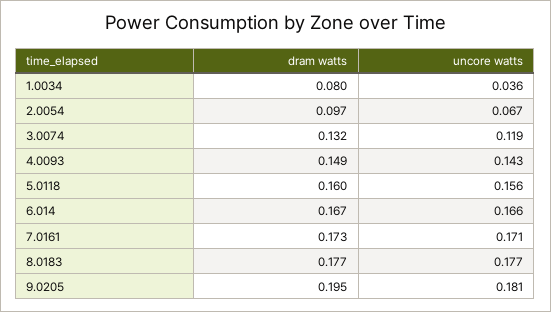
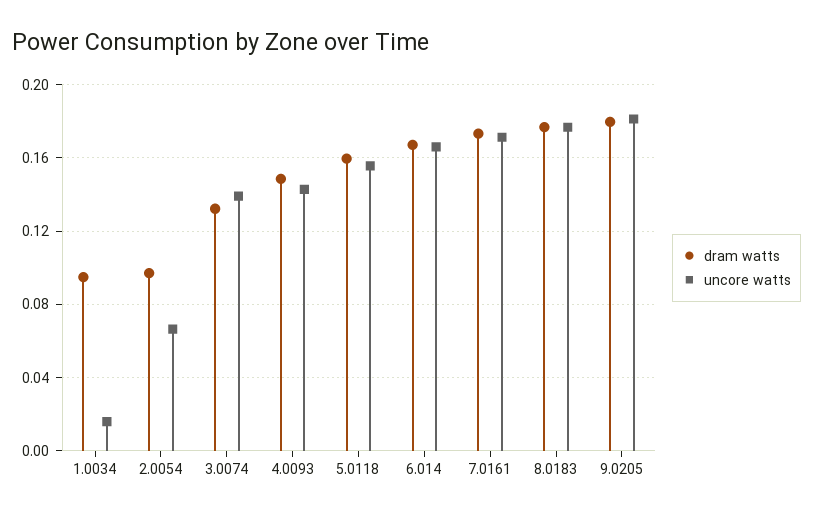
  {
    "dram watts": {
-     "1.0034": 0.08,
+     "1.0034": 0.095,
      "2.0054": 0.097,
      "3.0074": 0.132,
      "4.0093": 0.149,
      "5.0118": 0.16,
      "6.014": 0.167,
      "7.0161": 0.173,
      "8.0183": 0.177,
-     "9.0205": 0.195
+     "9.0205": 0.18
    },
    "uncore watts": {
-     "1.0034": 0.036,
+     "1.0034": 0.015,
      "2.0054": 0.067,
-     "3.0074": 0.119,
+     "3.0074": 0.14,
      "4.0093": 0.143,
      "5.0118": 0.156,
      "6.014": 0.166,
      "7.0161": 0.171,
      "8.0183": 0.177,
      "9.0205": 0.181
    }
  }

